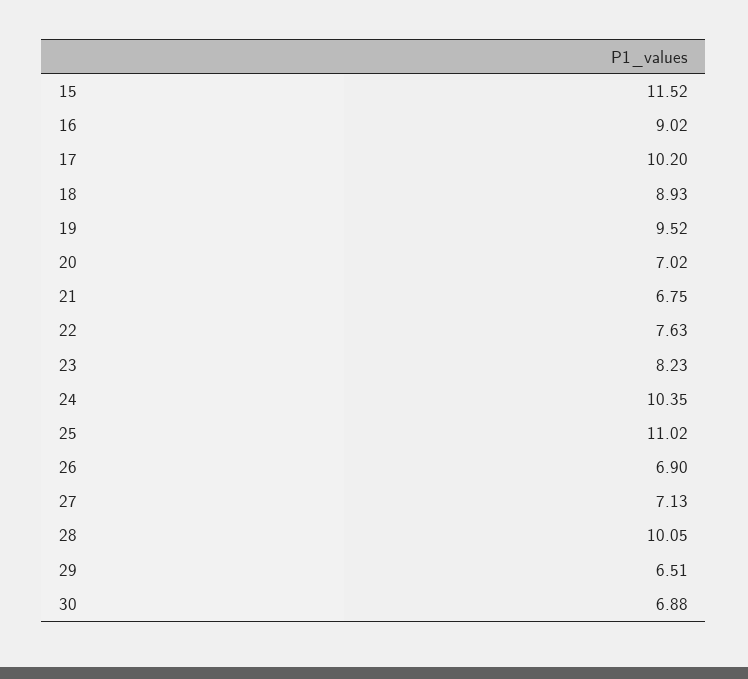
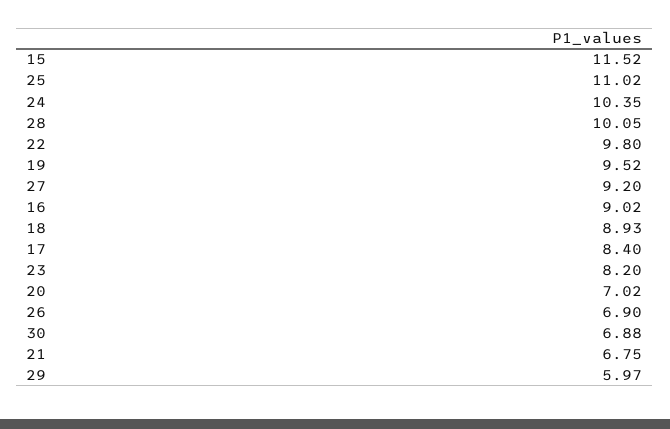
  {
    "15": 11.52,
    "16": 9.02,
-   "17": 10.2,
+   "17": 8.4,
    "18": 8.93,
    "19": 9.52,
    "20": 7.02,
    "21": 6.75,
-   "22": 7.63,
+   "22": 9.8,
-   "23": 8.23,
+   "23": 8.2,
    "24": 10.35,
    "25": 11.02,
    "26": 6.9,
-   "27": 7.13,
+   "27": 9.2,
    "28": 10.05,
-   "29": 6.51,
+   "29": 5.97,
    "30": 6.88
  }

